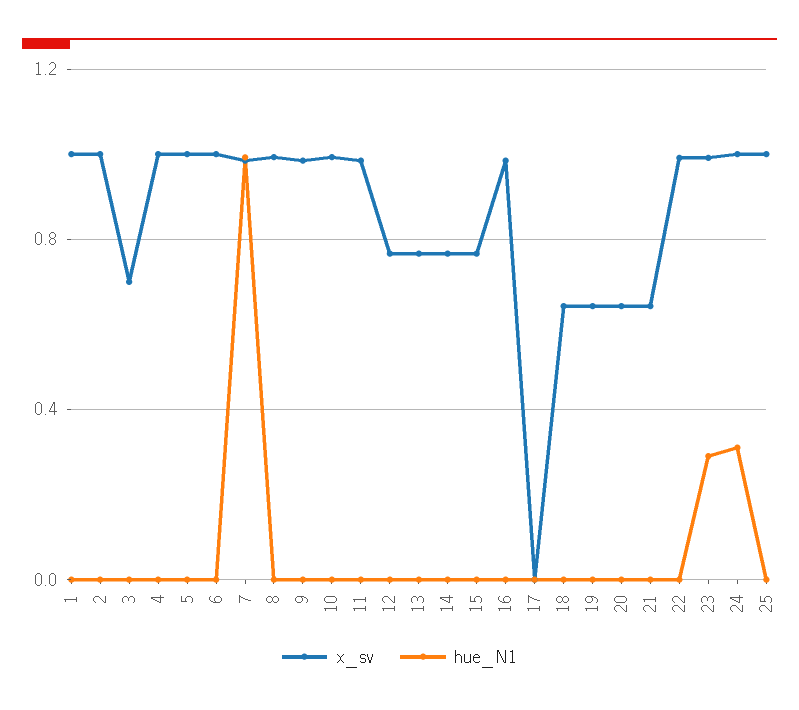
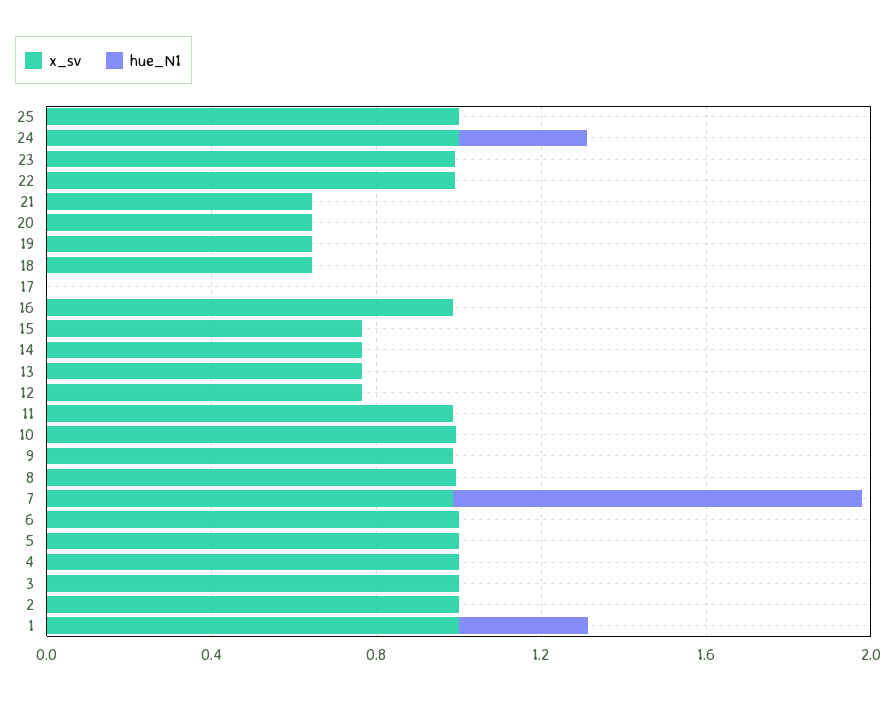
  {
    "x_sv": {
      "1": 1,
      "2": 1,
-     "3": 0.7,
+     "3": 1,
      "4": 1,
      "5": 1,
      "6": 1,
      "7": 1,
      "8": 1,
      "9": 1,
      "10": 1,
      "11": 1,
      "12": 0.75,
      "13": 0.75,
      "14": 0.75,
      "15": 0.75,
      "16": 1,
      "17": 0,
      "18": 0.65,
      "19": 0.65,
      "20": 0.65,
      "21": 0.65,
      "22": 1,
      "23": 1,
      "24": 1,
      "25": 1
    },
    "hue_N1": {
-     "1": 0,
+     "1": 0.3,
      "2": 0,
      "3": 0,
      "4": 0,
      "5": 0,
      "6": 0,
      "7": 1,
      "8": 0,
      "9": 0,
      "10": 0,
      "11": 0,
      "12": 0,
      "13": 0,
      "14": 0,
      "15": 0,
      "16": 0,
      "17": 0,
      "18": 0,
      "19": 0,
      "20": 0,
      "21": 0,
      "22": 0,
-     "23": 0.3,
+     "23": 0,
      "24": 0.3,
      "25": 0
    }
  }

